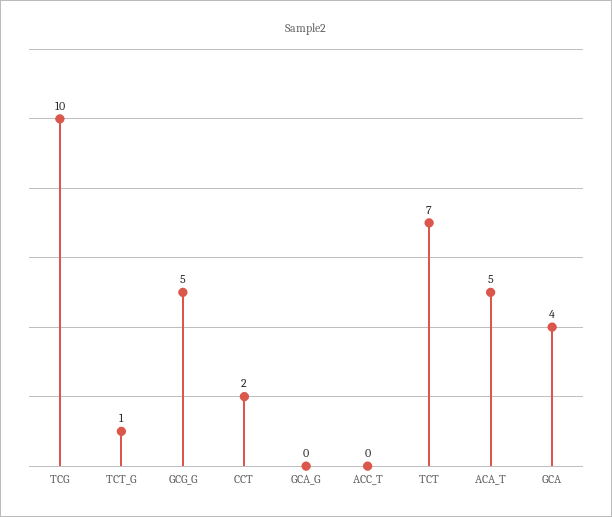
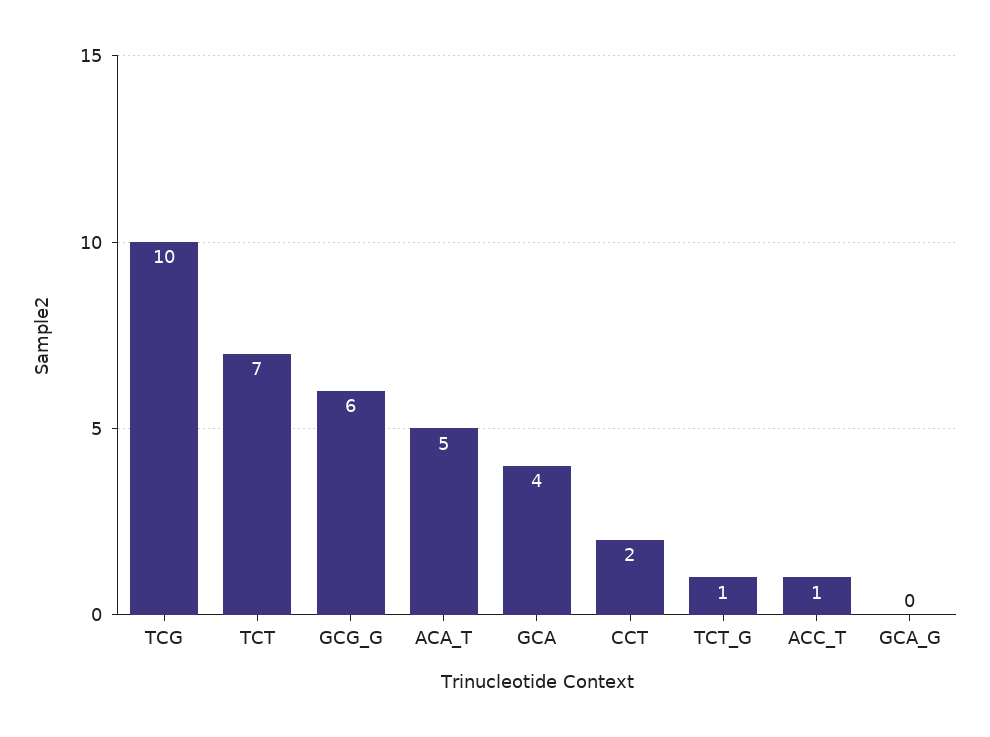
  {
    "TCG": 10,
    "TCT_G": 1,
-   "GCG_G": 5,
+   "GCG_G": 6,
    "CCT": 2,
    "GCA_G": 0,
-   "ACC_T": 0,
+   "ACC_T": 1,
    "TCT": 7,
    "ACA_T": 5,
    "GCA": 4
  }

